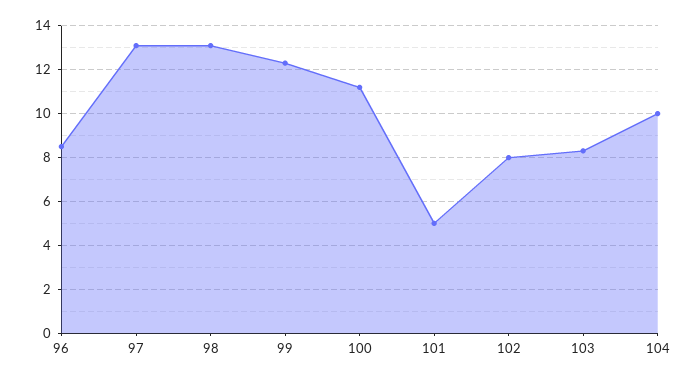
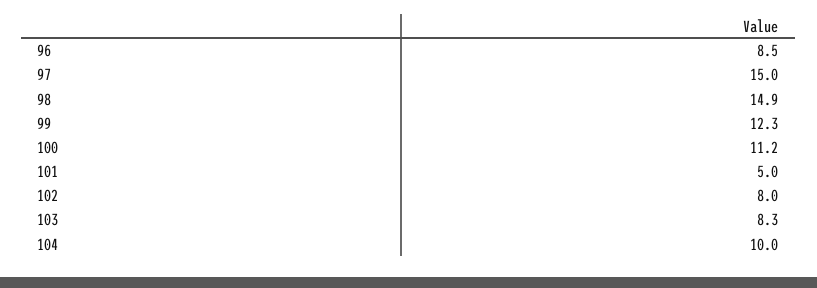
  {
    "96": 8.5,
-   "97": 13,
+   "97": 15,
-   "98": 13,
+   "98": 14.9,
    "99": 12.3,
    "100": 11.2,
    "101": 5,
    "102": 8,
    "103": 8.3,
    "104": 10
  }

